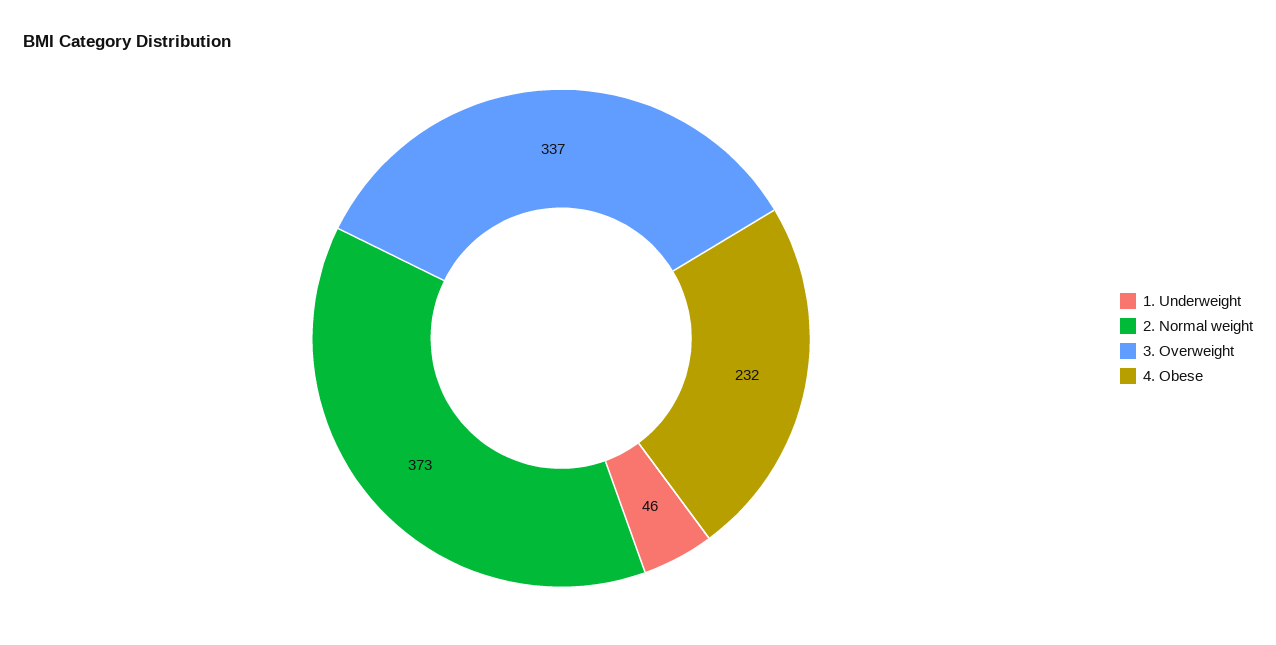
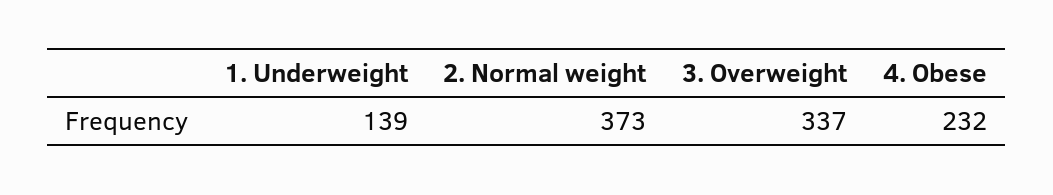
  {
-   "1. Underweight": 46,
+   "1. Underweight": 139,
    "2. Normal weight": 373,
    "3. Overweight": 337,
    "4. Obese": 232
  }

